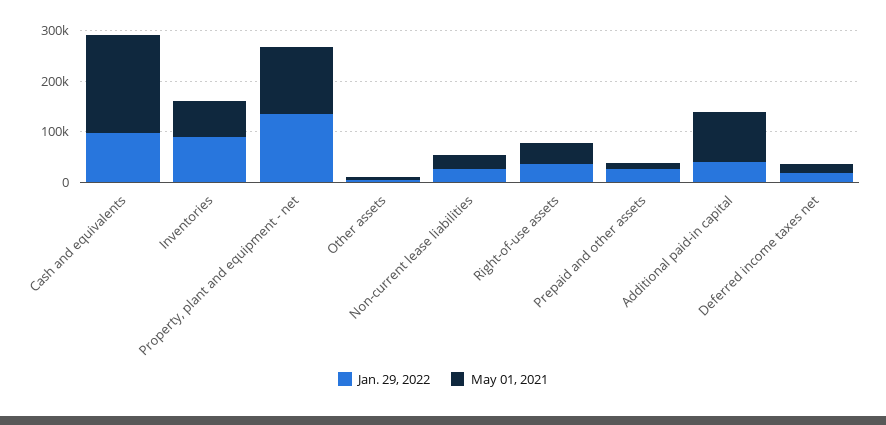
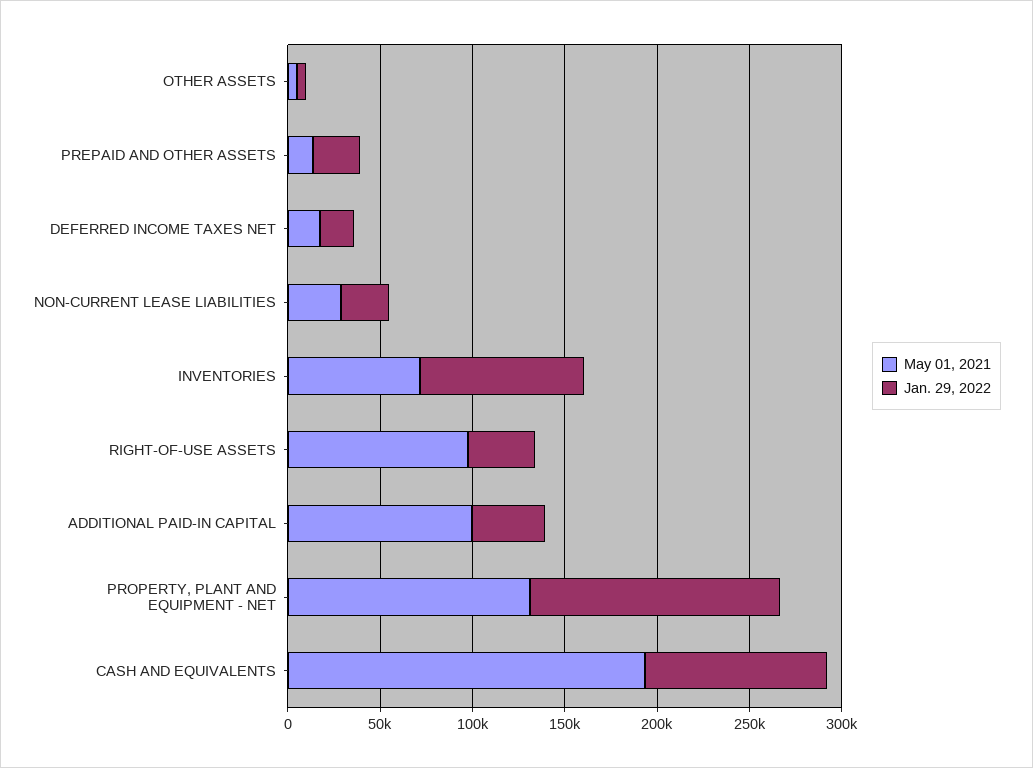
  {
    "Jan. 29, 2022": {
      "Cash and equivalents": 100000,
      "Inventories": 90000,
      "Property, plant and equipment - net": 140000,
      "Other assets": 0,
      "Non-current lease liabilities": 30000,
      "Right-of-use assets": 40000,
      "Prepaid and other assets": 30000,
      "Additional paid-in capital": 40000,
      "Deferred income taxes net": 20000
    },
    "May 01, 2021": {
      "Cash and equivalents": 190000,
      "Inventories": 70000,
      "Property, plant and equipment - net": 130000,
      "Other assets": 0,
      "Non-current lease liabilities": 30000,
-     "Right-of-use assets": 40000,
+     "Right-of-use assets": 100000,
      "Prepaid and other assets": 10000,
      "Additional paid-in capital": 100000,
      "Deferred income taxes net": 20000
    }
  }

